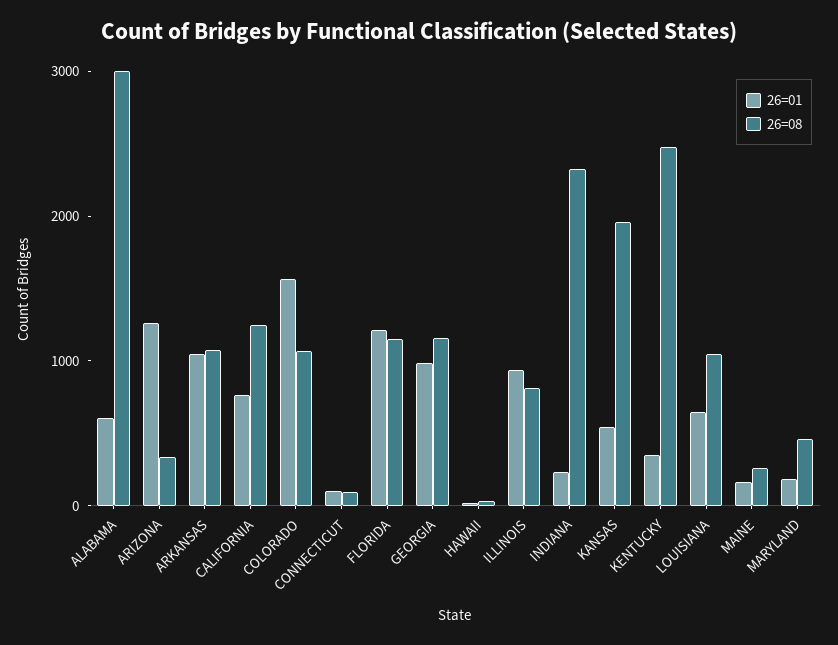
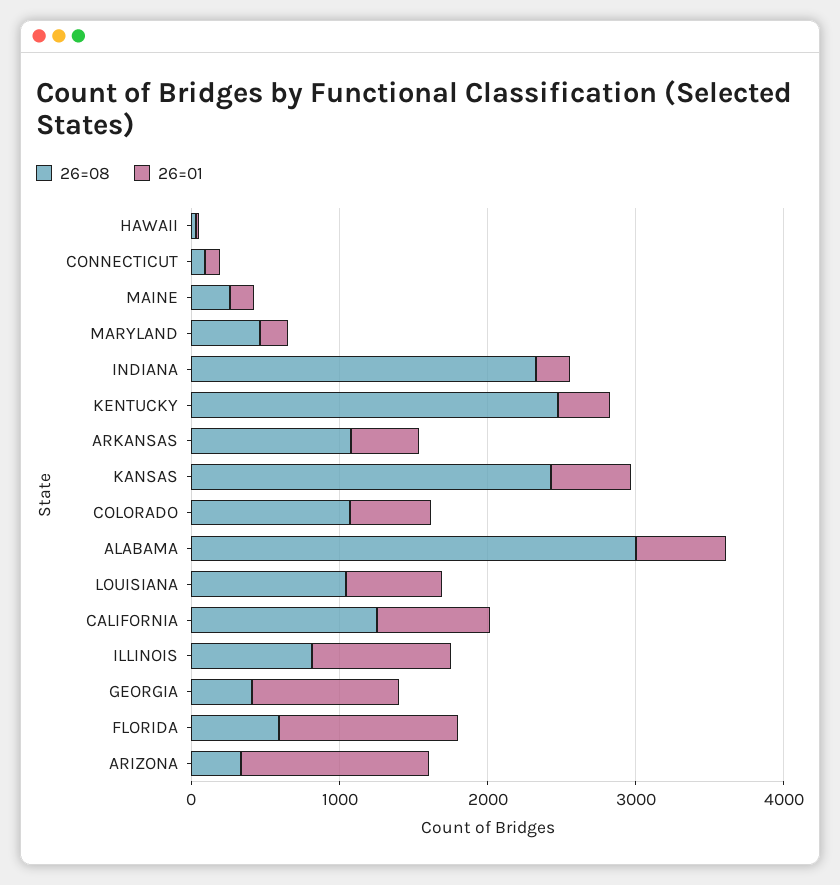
  {
    "26=01": {
      "ALABAMA": 600,
      "ARIZONA": 1200,
-     "ARKANSAS": 1000,
+     "ARKANSAS": 400,
      "CALIFORNIA": 800,
-     "COLORADO": 1600,
+     "COLORADO": 600,
      "CONNECTICUT": 200,
      "FLORIDA": 1200,
      "GEORGIA": 1000,
      "HAWAII": 0,
      "ILLINOIS": 1000,
      "INDIANA": 200,
      "KANSAS": 600,
      "KENTUCKY": 400,
      "LOUISIANA": 600,
      "MAINE": 200,
      "MARYLAND": 200
    },
    "26=08": {
      "ALABAMA": 3000,
      "ARIZONA": 400,
      "ARKANSAS": 1000,
      "CALIFORNIA": 1200,
      "COLORADO": 1000,
      "CONNECTICUT": 0,
-     "FLORIDA": 1200,
+     "FLORIDA": 600,
-     "GEORGIA": 1200,
+     "GEORGIA": 400,
      "HAWAII": 0,
      "ILLINOIS": 800,
      "INDIANA": 2400,
-     "KANSAS": 2000,
+     "KANSAS": 2400,
      "KENTUCKY": 2400,
      "LOUISIANA": 1000,
      "MAINE": 200,
      "MARYLAND": 400
    }
  }

